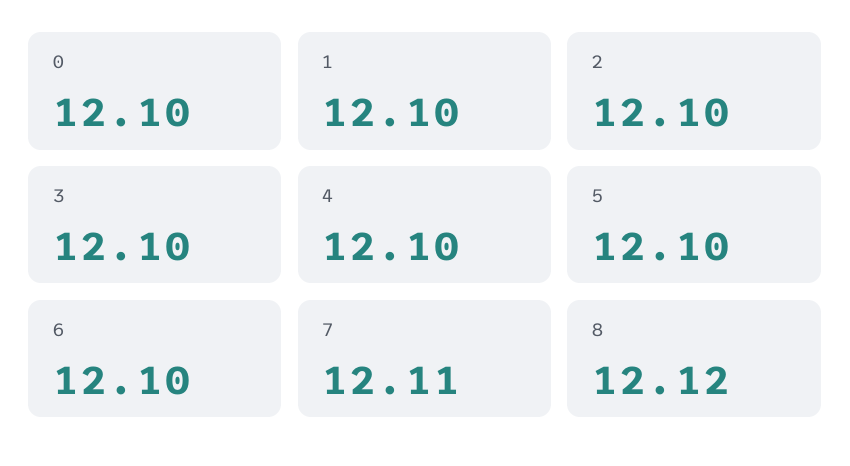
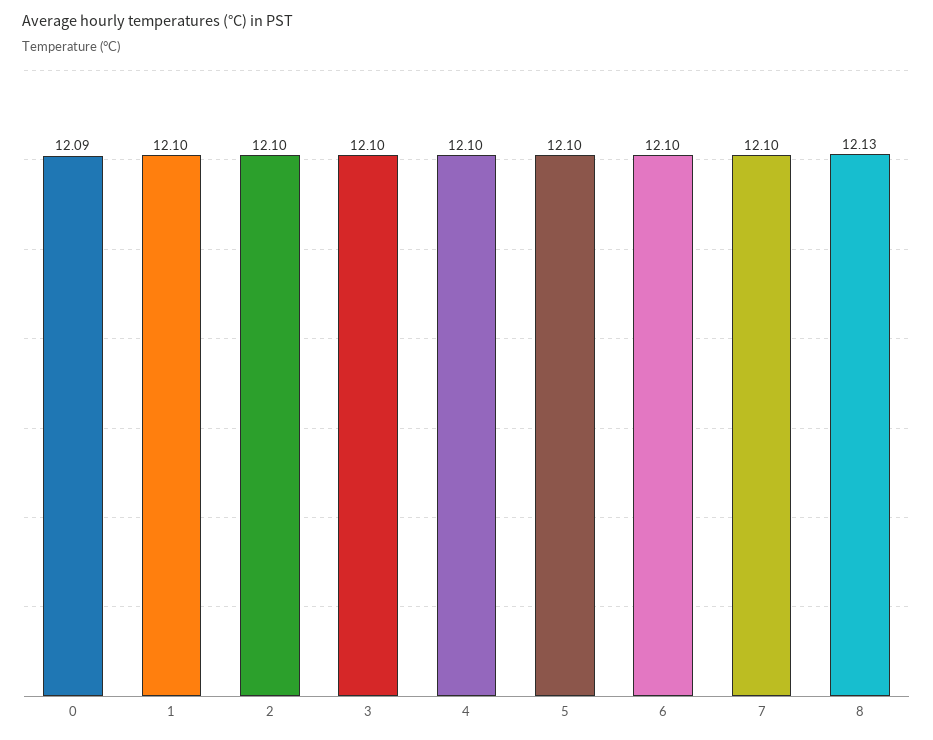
  {
-   "0": 12.1,
+   "0": 12.09,
    "1": 12.1,
    "2": 12.1,
    "3": 12.1,
    "4": 12.1,
    "5": 12.1,
    "6": 12.1,
-   "7": 12.11,
+   "7": 12.1,
-   "8": 12.12
+   "8": 12.13
  }

